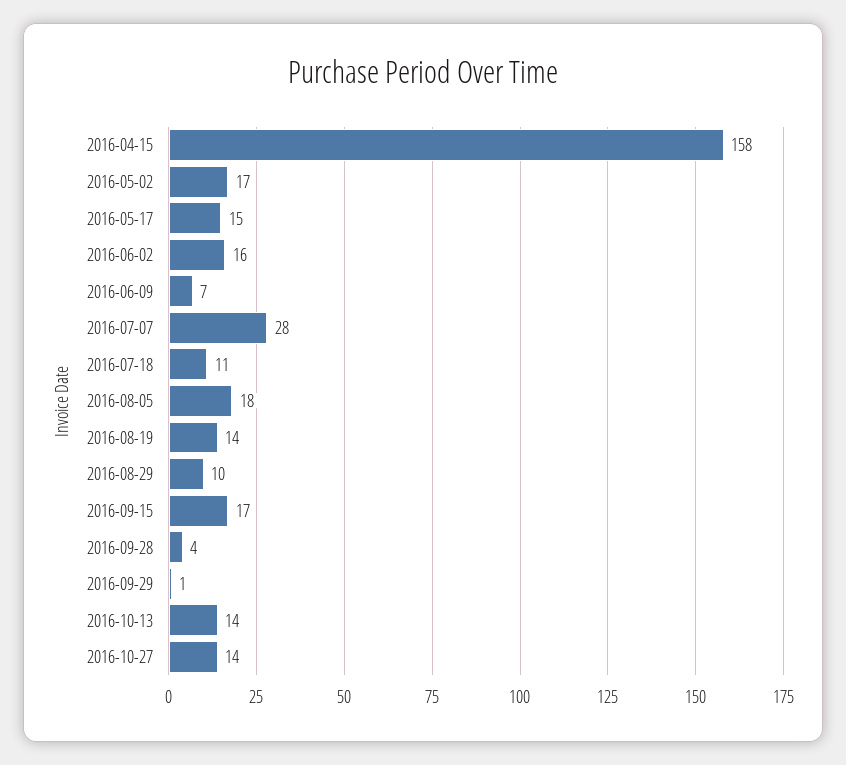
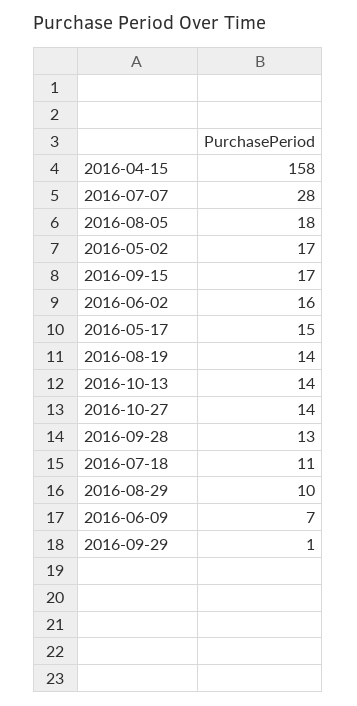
  {
    "2016-04-15": 158,
    "2016-05-02": 17,
    "2016-05-17": 15,
    "2016-06-02": 16,
    "2016-06-09": 7,
    "2016-07-07": 28,
    "2016-07-18": 11,
    "2016-08-05": 18,
    "2016-08-19": 14,
    "2016-08-29": 10,
    "2016-09-15": 17,
-   "2016-09-28": 4,
+   "2016-09-28": 13,
    "2016-09-29": 1,
    "2016-10-13": 14,
    "2016-10-27": 14
  }

